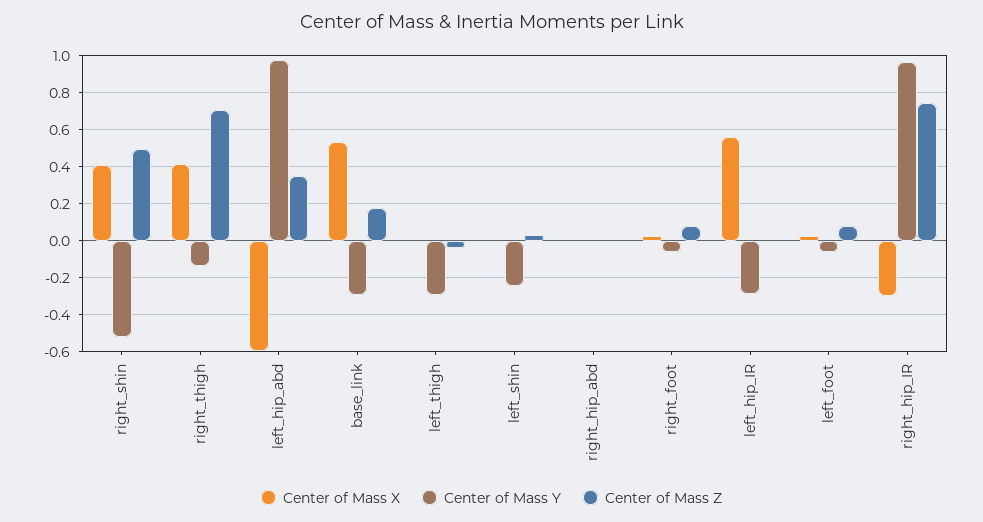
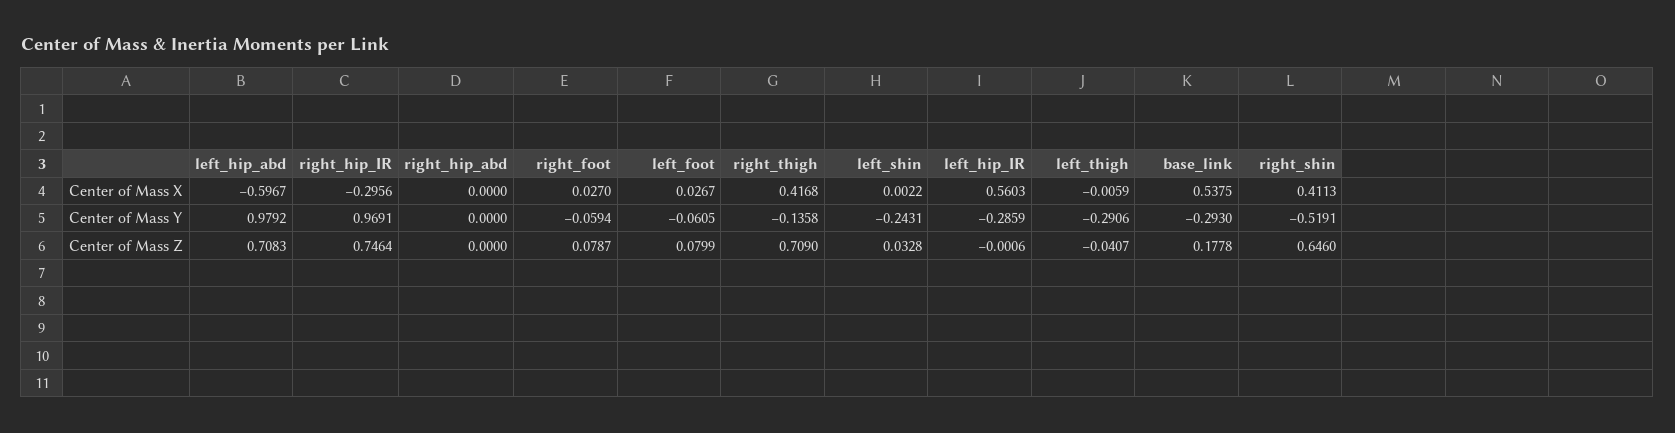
  {
    "Center of Mass X": {
      "right_shin": 0.4113,
      "right_thigh": 0.4168,
      "left_hip_abd": -0.5967,
      "base_link": 0.5375,
      "left_thigh": -0.0059,
      "left_shin": 0.0022,
      "right_hip_abd": 0,
      "right_foot": 0.027,
      "left_hip_IR": 0.5603,
      "left_foot": 0.0267,
      "right_hip_IR": -0.2956
    },
    "Center of Mass Y": {
      "right_shin": -0.5191,
      "right_thigh": -0.1358,
      "left_hip_abd": 0.9792,
      "base_link": -0.293,
      "left_thigh": -0.2906,
      "left_shin": -0.2431,
      "right_hip_abd": 0,
      "right_foot": -0.0594,
      "left_hip_IR": -0.2859,
      "left_foot": -0.0605,
      "right_hip_IR": 0.9691
    },
    "Center of Mass Z": {
-     "right_shin": 0.5,
+     "right_shin": 0.646,
      "right_thigh": 0.709,
-     "left_hip_abd": 0.35,
+     "left_hip_abd": 0.7083,
      "base_link": 0.1778,
      "left_thigh": -0.0407,
      "left_shin": 0.0328,
      "right_hip_abd": 0,
      "right_foot": 0.0787,
      "left_hip_IR": -0.0006,
      "left_foot": 0.0799,
      "right_hip_IR": 0.7464
    }
  }

